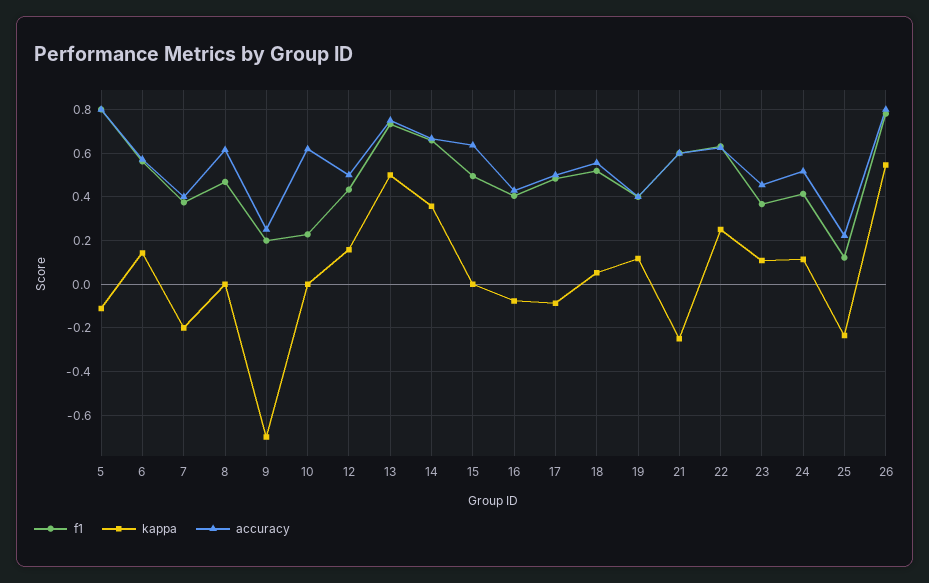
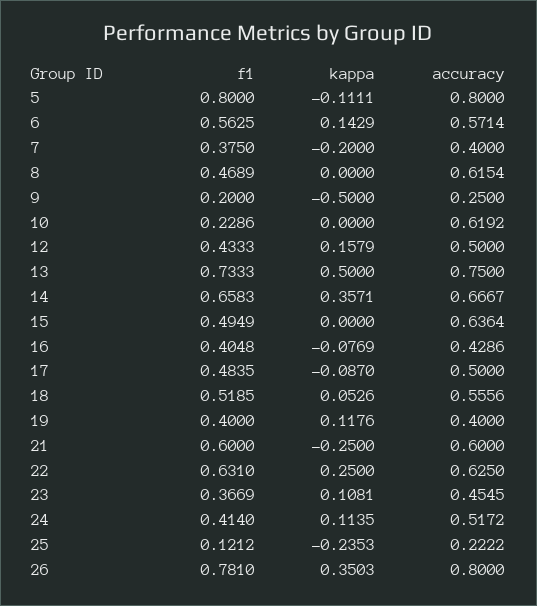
  {
    "f1": {
      "5": 0.8,
      "6": 0.5625,
      "7": 0.375,
      "8": 0.4689,
      "9": 0.2,
      "10": 0.2286,
      "12": 0.4333,
      "13": 0.7333,
      "14": 0.6583,
      "15": 0.4949,
      "16": 0.4048,
      "17": 0.4835,
      "18": 0.5185,
      "19": 0.4,
      "21": 0.6,
      "22": 0.631,
      "23": 0.3669,
      "24": 0.414,
      "25": 0.1212,
      "26": 0.781
    },
    "kappa": {
      "5": -0.1111,
      "6": 0.1429,
      "7": -0.2,
      "8": 0,
-     "9": -0.7,
+     "9": -0.5,
      "10": 0,
      "12": 0.1579,
      "13": 0.5,
      "14": 0.3571,
      "15": 0,
      "16": -0.0769,
      "17": -0.087,
      "18": 0.0526,
      "19": 0.1176,
      "21": -0.25,
      "22": 0.25,
      "23": 0.1081,
      "24": 0.1135,
      "25": -0.2353,
-     "26": 0.55
+     "26": 0.3503
    },
    "accuracy": {
      "5": 0.8,
      "6": 0.5714,
      "7": 0.4,
      "8": 0.6154,
      "9": 0.25,
      "10": 0.6192,
      "12": 0.5,
      "13": 0.75,
      "14": 0.6667,
      "15": 0.6364,
      "16": 0.4286,
      "17": 0.5,
      "18": 0.5556,
      "19": 0.4,
      "21": 0.6,
      "22": 0.625,
      "23": 0.4545,
      "24": 0.5172,
      "25": 0.2222,
      "26": 0.8
    }
  }

